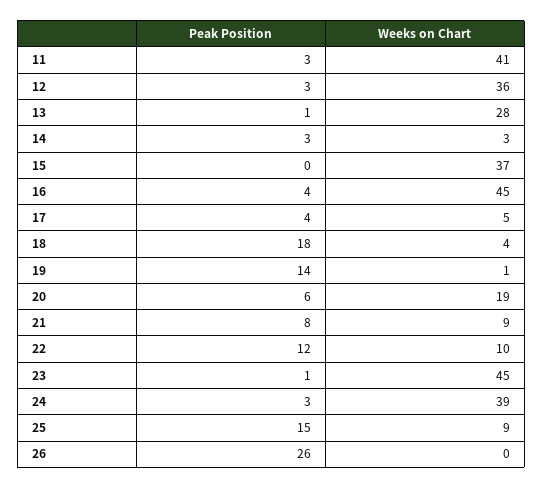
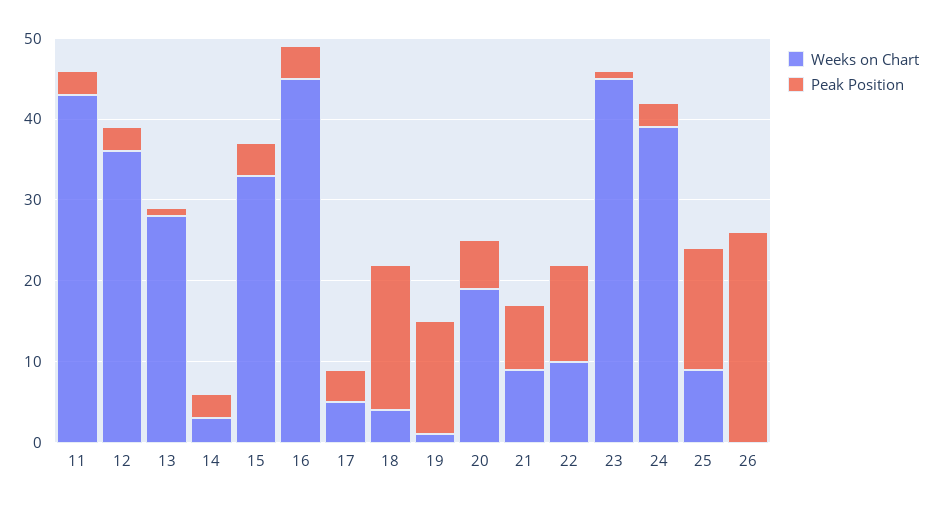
  {
    "Peak Position": {
      "11": 3,
      "12": 3,
      "13": 1,
      "14": 3,
-     "15": 0,
+     "15": 4,
      "16": 4,
      "17": 4,
      "18": 18,
      "19": 14,
      "20": 6,
      "21": 8,
      "22": 12,
      "23": 1,
      "24": 3,
      "25": 15,
      "26": 26
    },
    "Weeks on Chart": {
-     "11": 41,
+     "11": 43,
      "12": 36,
      "13": 28,
      "14": 3,
-     "15": 37,
+     "15": 33,
      "16": 45,
      "17": 5,
      "18": 4,
      "19": 1,
      "20": 19,
      "21": 9,
      "22": 10,
      "23": 45,
      "24": 39,
      "25": 9,
      "26": 0
    }
  }

